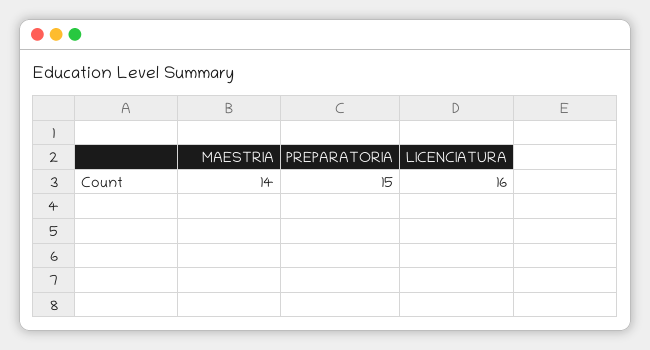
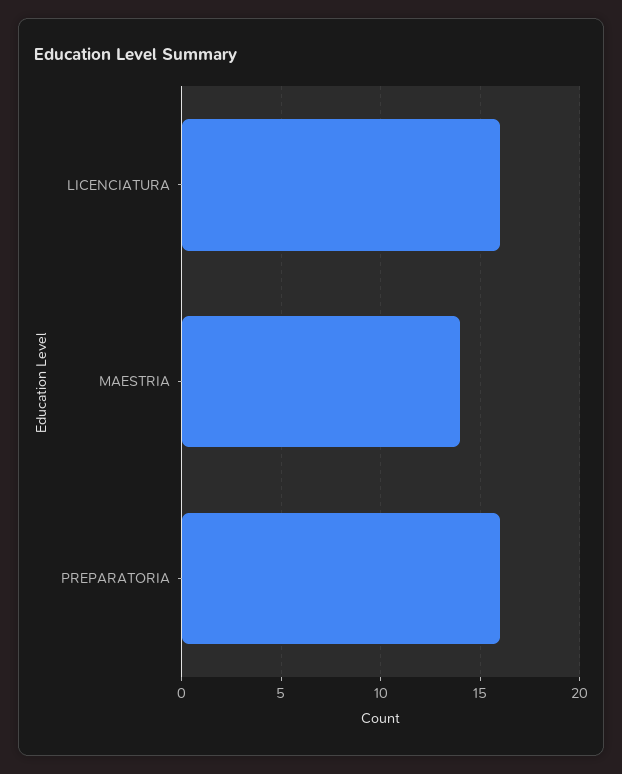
  {
    "MAESTRIA": 14,
-   "PREPARATORIA": 15,
+   "PREPARATORIA": 16,
    "LICENCIATURA": 16
  }

